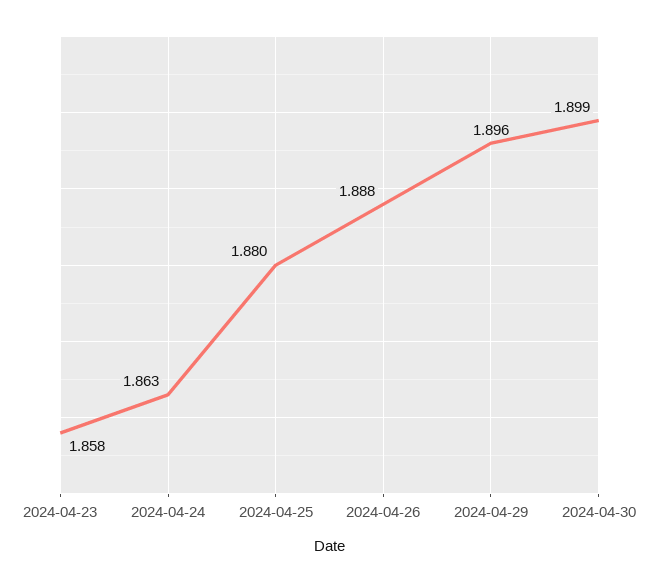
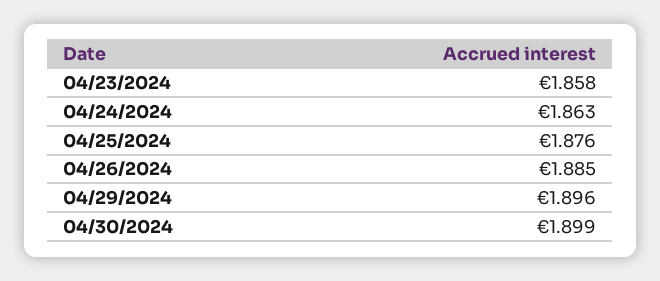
  {
    "2024-04-23": 1.858,
    "2024-04-24": 1.863,
-   "2024-04-25": 1.88,
+   "2024-04-25": 1.876,
-   "2024-04-26": 1.888,
+   "2024-04-26": 1.885,
    "2024-04-29": 1.896,
    "2024-04-30": 1.899
  }

